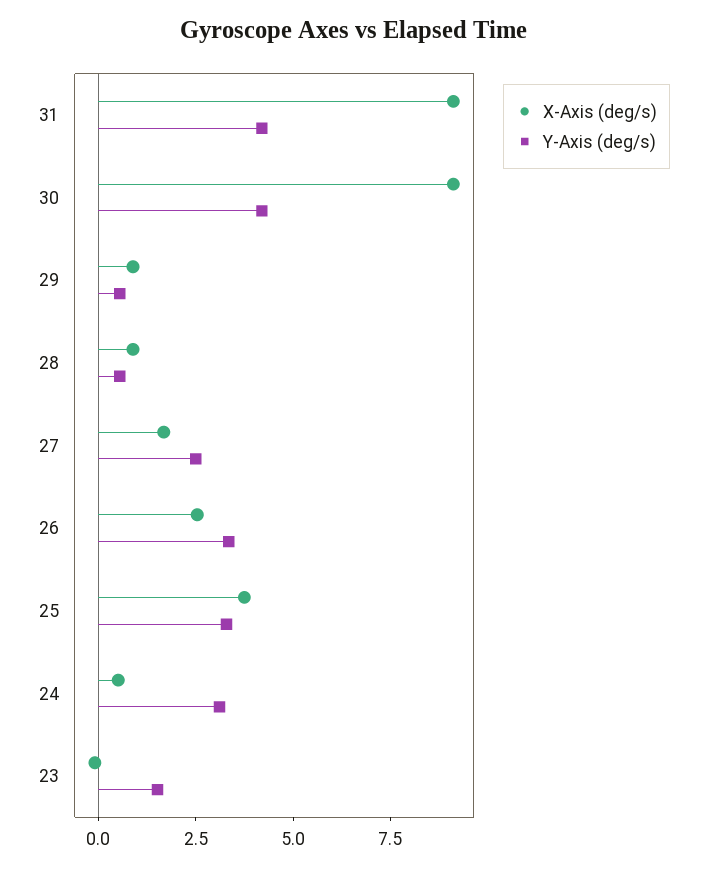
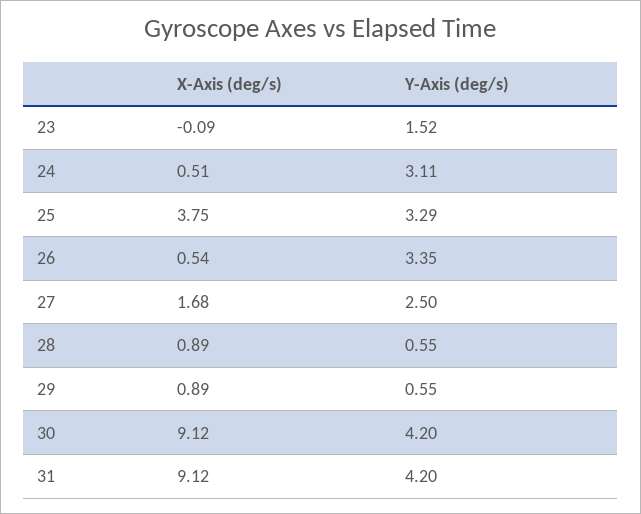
  {
    "X-Axis (deg/s)": {
      "31": 9.12,
      "30": 9.12,
      "29": 0.89,
      "28": 0.89,
      "27": 1.68,
-     "26": 2.5,
+     "26": 0.54,
      "25": 3.75,
      "24": 0.51,
      "23": -0.09
    },
    "Y-Axis (deg/s)": {
      "31": 4.2,
      "30": 4.2,
      "29": 0.55,
      "28": 0.55,
      "27": 2.5,
      "26": 3.35,
      "25": 3.29,
      "24": 3.11,
      "23": 1.52
    }
  }

